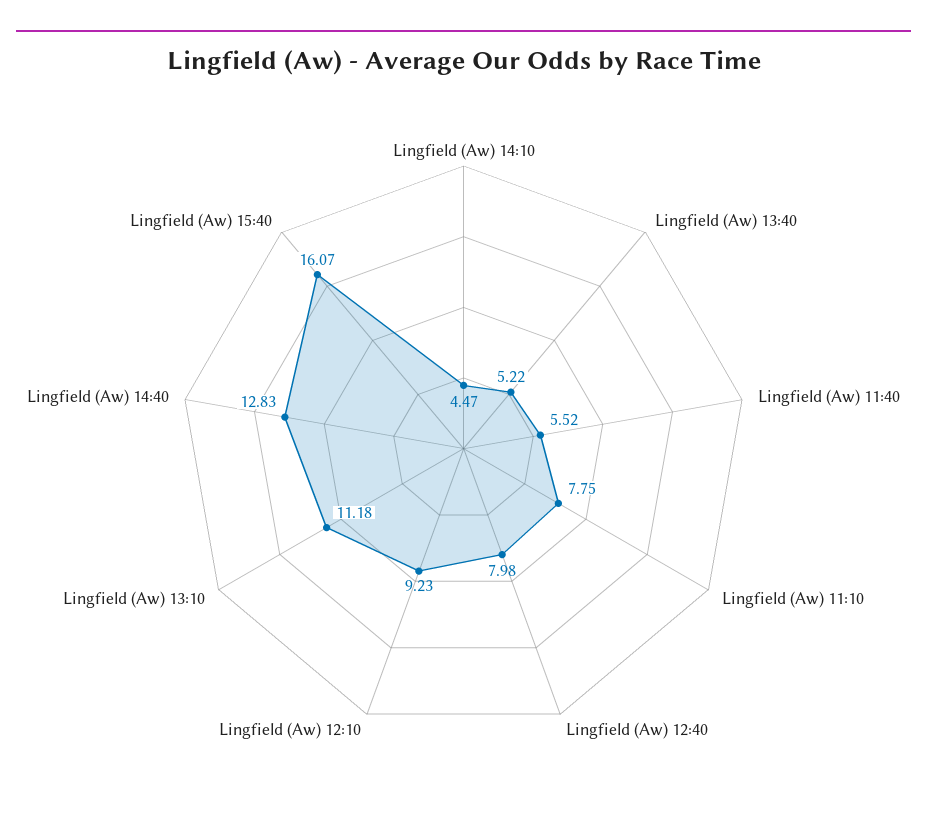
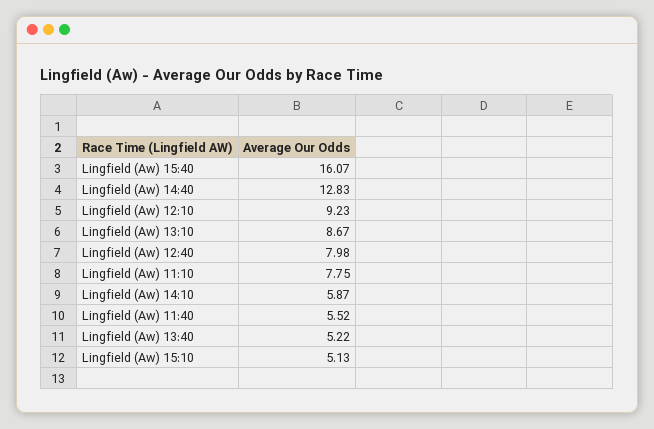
  {
-   "Lingfield (Aw) 14:10": 4.47,
+   "Lingfield (Aw) 14:10": 5.87,
    "Lingfield (Aw) 13:40": 5.22,
    "Lingfield (Aw) 11:40": 5.52,
    "Lingfield (Aw) 11:10": 7.75,
    "Lingfield (Aw) 12:40": 7.98,
    "Lingfield (Aw) 12:10": 9.23,
-   "Lingfield (Aw) 13:10": 11.18,
+   "Lingfield (Aw) 13:10": 8.67,
    "Lingfield (Aw) 14:40": 12.83,
-   "Lingfield (Aw) 15:40": 16.07
+   "Lingfield (Aw) 15:40": 16.07,
+   "Lingfield (Aw) 15:10": 5.13
  }

